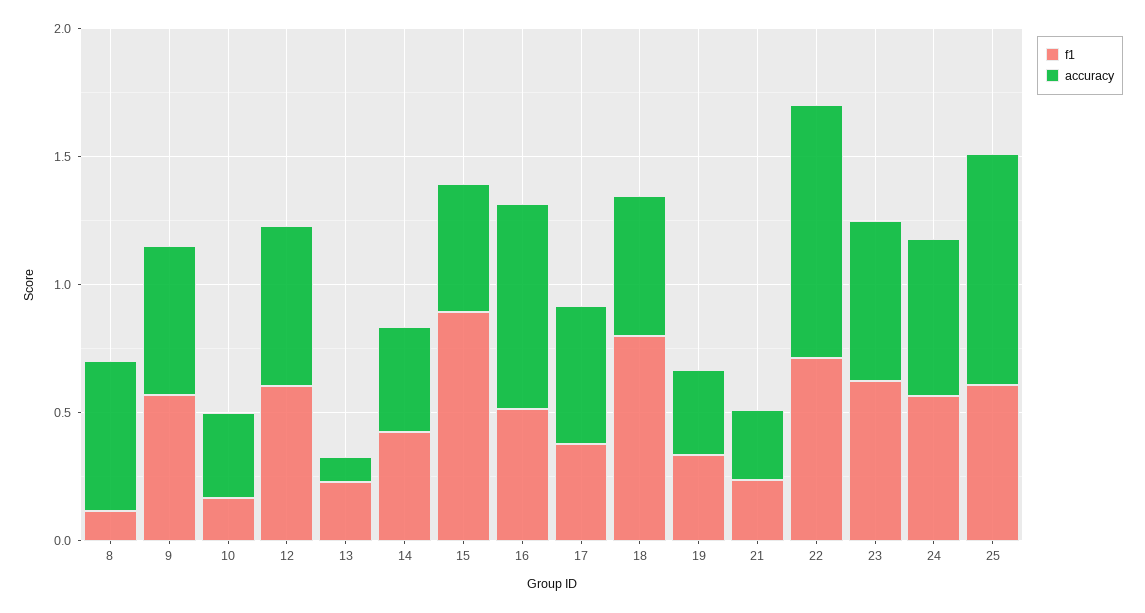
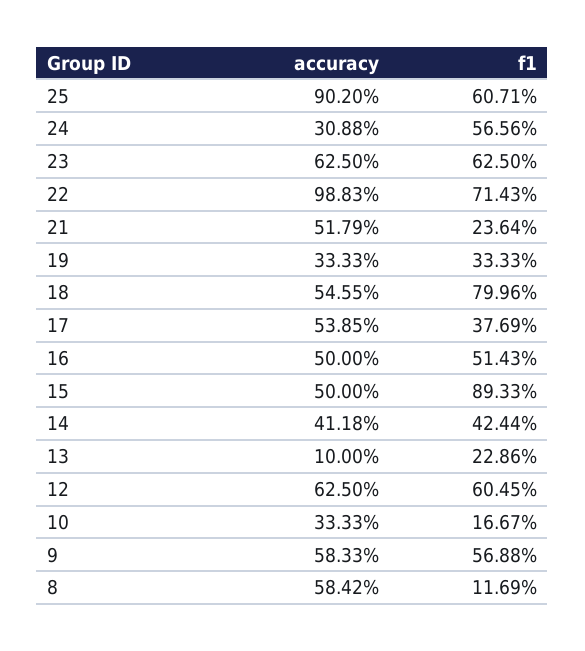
  {
    "f1": {
      "8": 0.1169,
      "9": 0.5688,
      "10": 0.1667,
      "12": 0.6045,
      "13": 0.2286,
      "14": 0.4244,
      "15": 0.8933,
      "16": 0.5143,
      "17": 0.3769,
      "18": 0.7996,
      "19": 0.3333,
      "21": 0.2364,
      "22": 0.7143,
      "23": 0.625,
      "24": 0.5656,
      "25": 0.6071
    },
    "accuracy": {
      "8": 0.5842,
      "9": 0.5833,
      "10": 0.3333,
      "12": 0.625,
      "13": 0.1,
      "14": 0.4118,
      "15": 0.5,
-     "16": 0.8,
+     "16": 0.5,
      "17": 0.5385,
      "18": 0.5455,
      "19": 0.3333,
-     "21": 0.3,
+     "21": 0.5179,
      "22": 0.9883,
      "23": 0.625,
-     "24": 0.6,
+     "24": 0.3088,
      "25": 0.902
    }
  }

